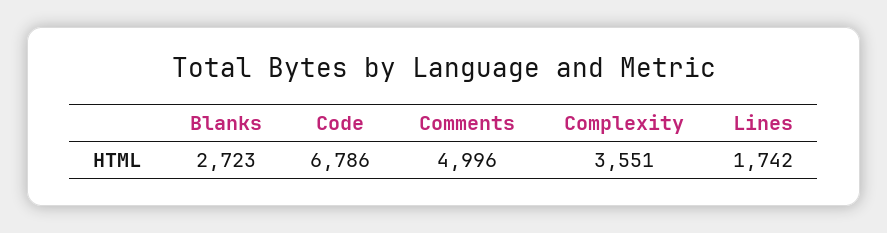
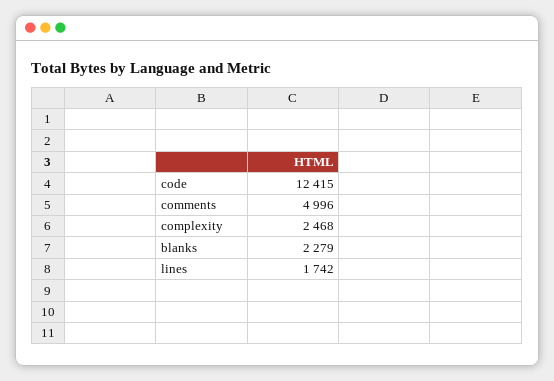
  {
-   "Blanks": 2723,
+   "Blanks": 2279,
-   "Code": 6786,
+   "Code": 12415,
    "Comments": 4996,
-   "Complexity": 3551,
+   "Complexity": 2468,
    "Lines": 1742
  }

